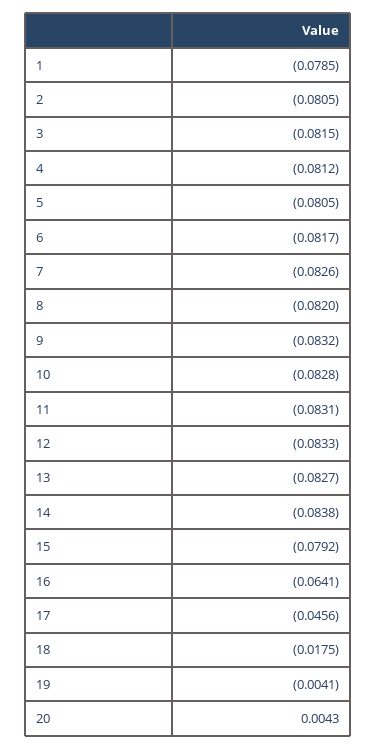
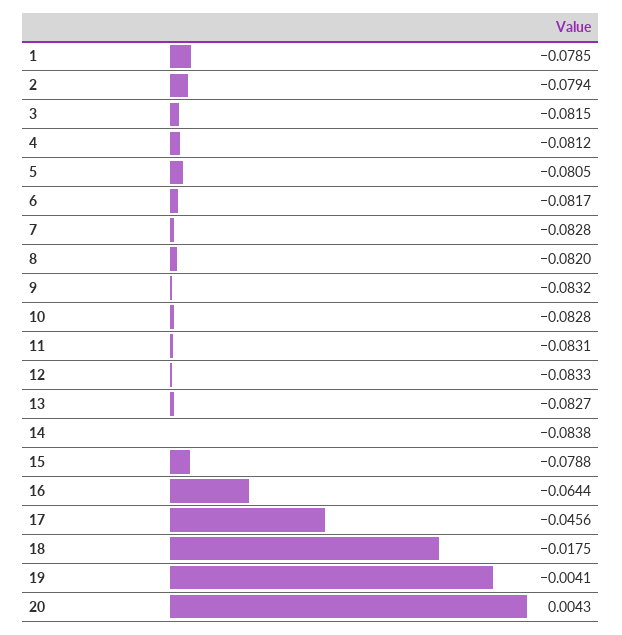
  {
    "1": -0.0785,
-   "2": -0.0805,
+   "2": -0.0794,
    "3": -0.0815,
    "4": -0.0812,
    "5": -0.0805,
    "6": -0.0817,
-   "7": -0.0826,
+   "7": -0.0828,
    "8": -0.082,
    "9": -0.0832,
    "10": -0.0828,
    "11": -0.0831,
    "12": -0.0833,
    "13": -0.0827,
    "14": -0.0838,
-   "15": -0.0792,
+   "15": -0.0788,
-   "16": -0.0641,
+   "16": -0.0644,
    "17": -0.0456,
    "18": -0.0175,
    "19": -0.0041,
    "20": 0.0043
  }

